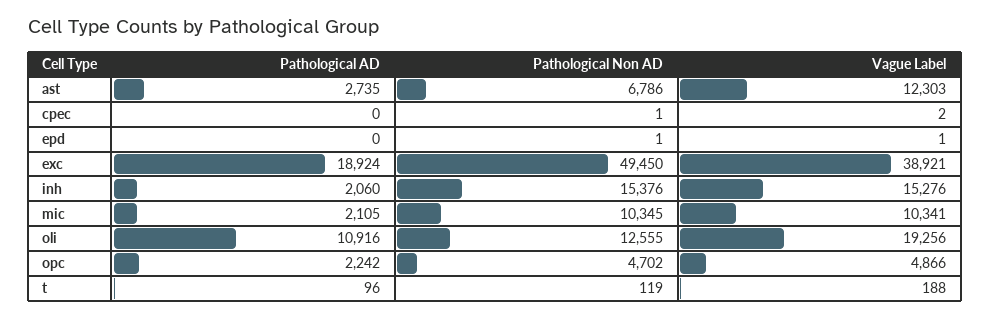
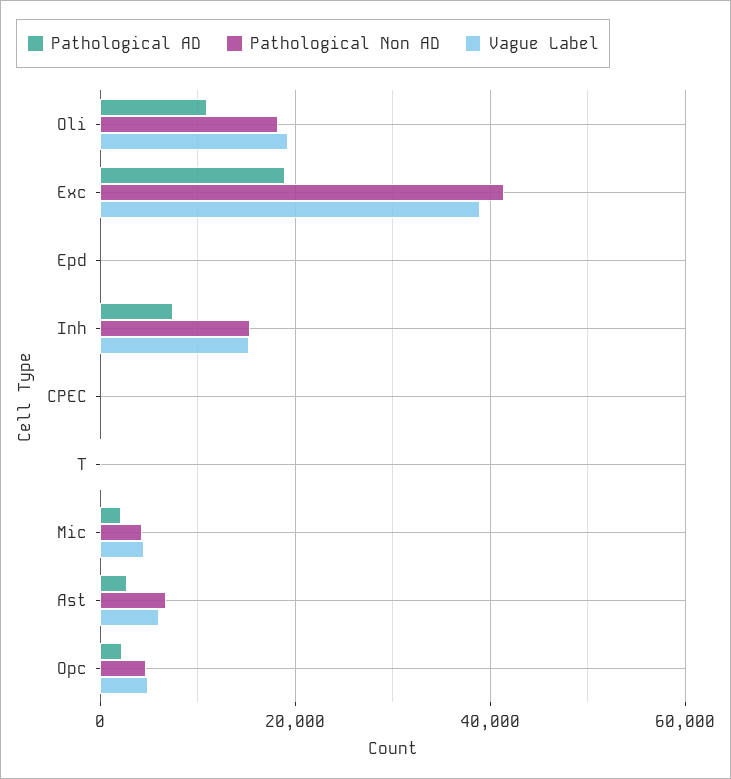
  {
    "Pathological AD": {
      "ast": 2735,
      "cpec": 0,
      "epd": 0,
      "exc": 18924,
-     "inh": 2060,
+     "inh": 8000,
      "mic": 2105,
      "oli": 10916,
      "opc": 2242,
      "t": 96
    },
    "Pathological Non AD": {
      "ast": 6786,
      "cpec": 1,
      "epd": 1,
-     "exc": 49450,
+     "exc": 42000,
      "inh": 15376,
-     "mic": 10345,
+     "mic": 4000,
-     "oli": 12555,
+     "oli": 18000,
      "opc": 4702,
      "t": 119
    },
    "Vague Label": {
-     "ast": 12303,
+     "ast": 6000,
      "cpec": 2,
      "epd": 1,
      "exc": 38921,
      "inh": 15276,
-     "mic": 10341,
+     "mic": 4000,
      "oli": 19256,
      "opc": 4866,
      "t": 188
    }
  }

